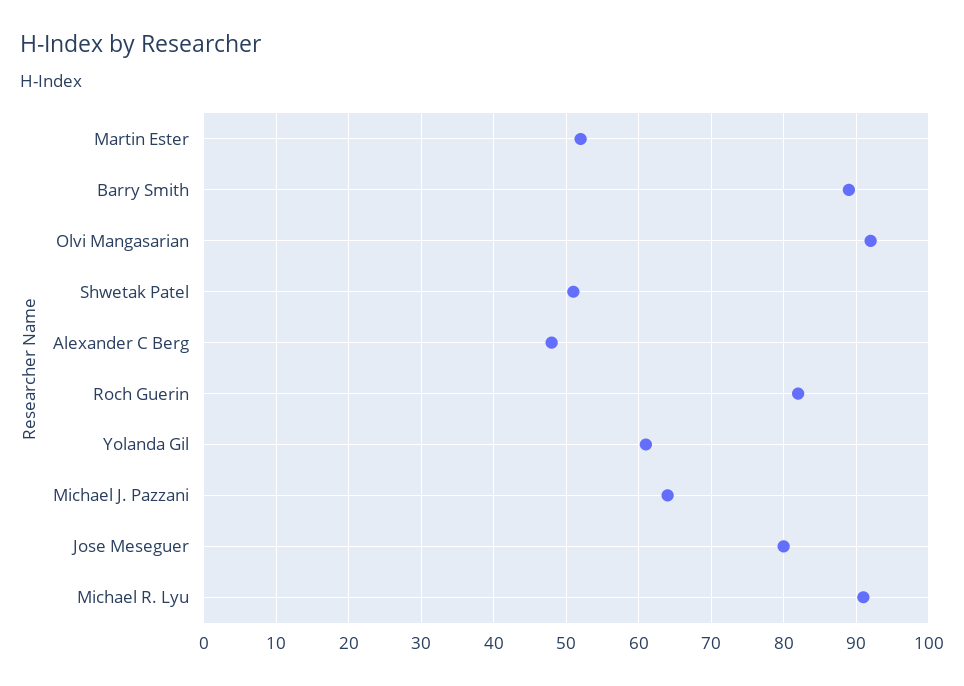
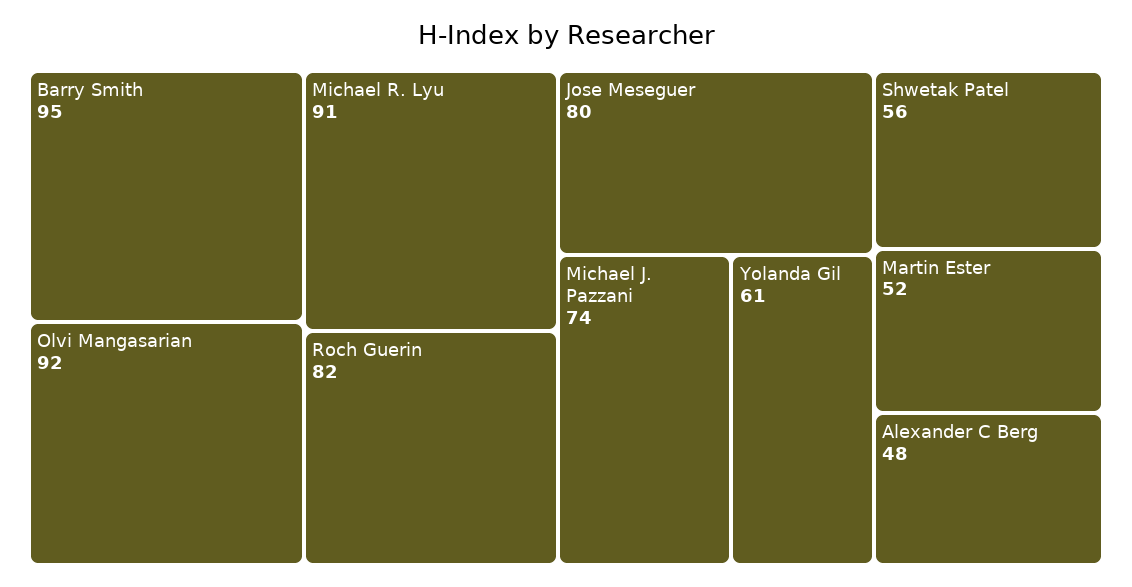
  {
    "Martin Ester": 52,
-   "Barry Smith": 89,
+   "Barry Smith": 95,
    "Olvi Mangasarian": 92,
-   "Shwetak Patel": 51,
+   "Shwetak Patel": 56,
    "Alexander C Berg": 48,
    "Roch Guerin": 82,
    "Yolanda Gil": 61,
-   "Michael J. Pazzani": 64,
+   "Michael J. Pazzani": 74,
    "Jose Meseguer": 80,
    "Michael R. Lyu": 91
  }

